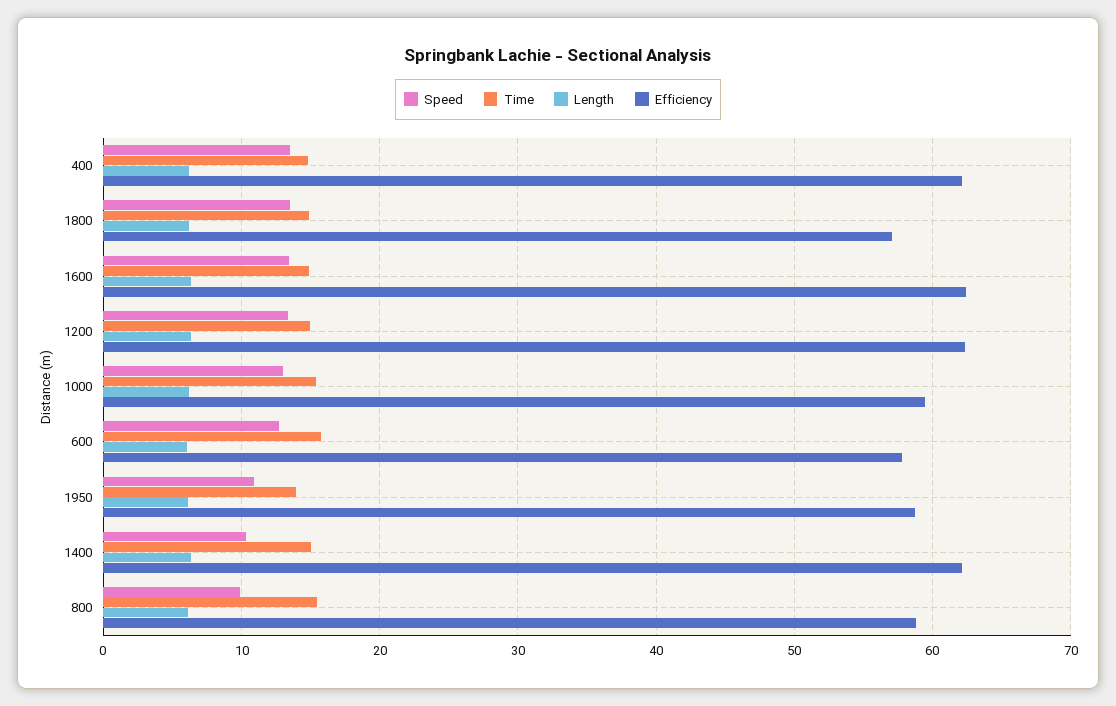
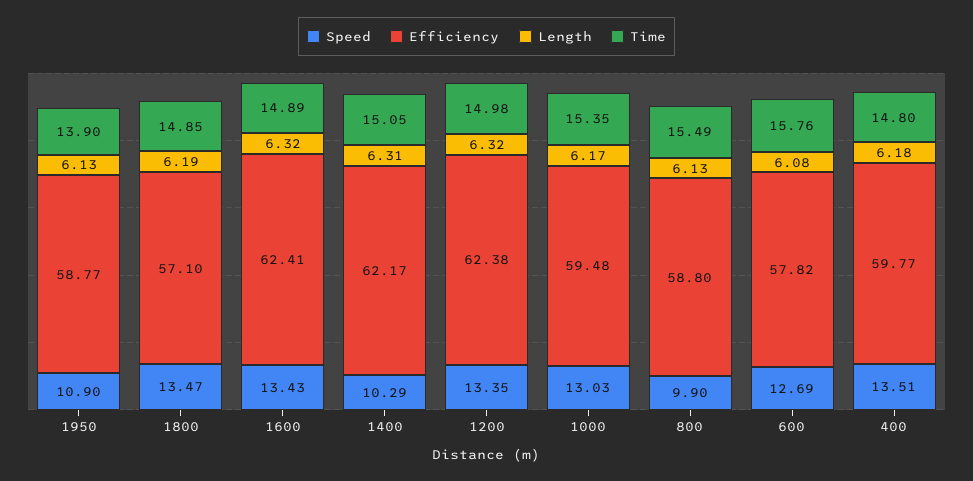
  {
    "Speed": {
      "400": 13.51,
      "1800": 13.47,
      "1600": 13.43,
      "1200": 13.35,
      "1000": 13.03,
      "600": 12.69,
      "1950": 10.9,
      "1400": 10.29,
      "800": 9.9
    },
    "Time": {
      "400": 14.8,
      "1800": 14.85,
      "1600": 14.89,
      "1200": 14.98,
      "1000": 15.35,
      "600": 15.76,
      "1950": 13.9,
      "1400": 15.05,
      "800": 15.49
    },
    "Length": {
      "400": 6.18,
      "1800": 6.19,
      "1600": 6.32,
      "1200": 6.32,
      "1000": 6.17,
      "600": 6.08,
      "1950": 6.13,
      "1400": 6.31,
      "800": 6.13
    },
    "Efficiency": {
-     "400": 62,
+     "400": 59.77,
      "1800": 57.1,
      "1600": 62.41,
      "1200": 62.38,
      "1000": 59.48,
      "600": 57.82,
      "1950": 58.77,
      "1400": 62.17,
      "800": 58.8
    }
  }

